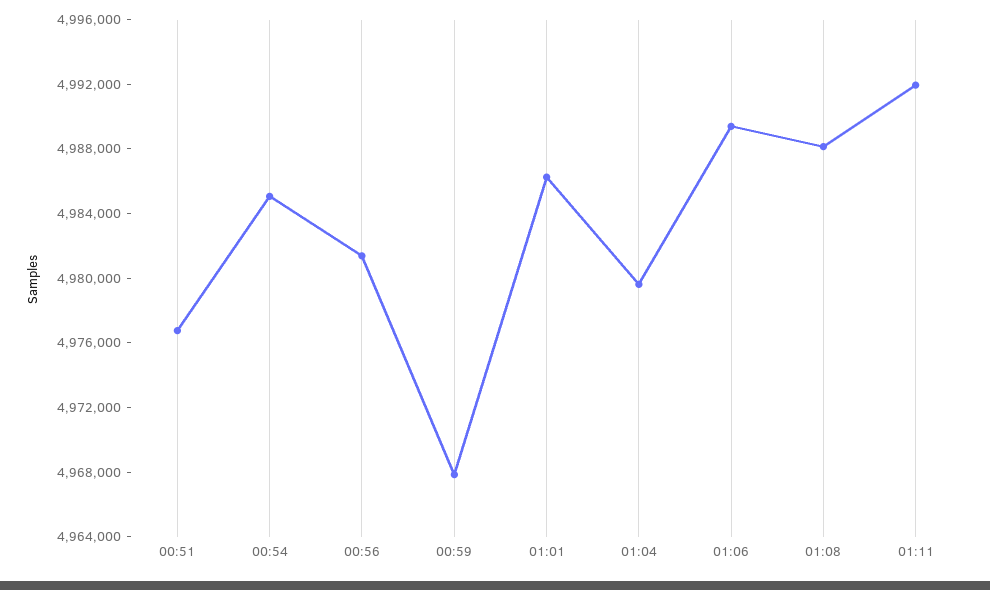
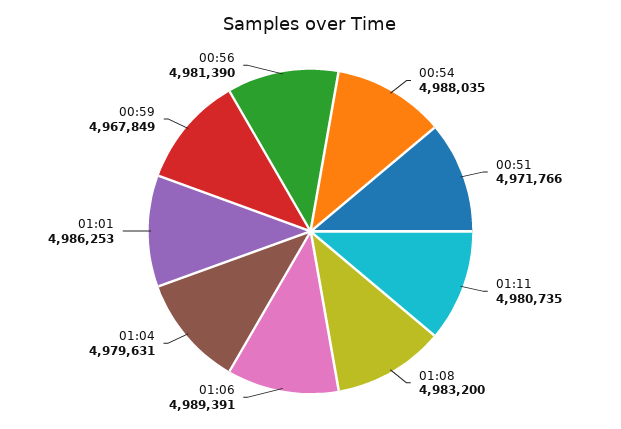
  {
-   "00:51": 4977000,
+   "00:51": 4971766,
-   "00:54": 4985000,
+   "00:54": 4988035,
    "00:56": 4981390,
    "00:59": 4967849,
    "01:01": 4986253,
    "01:04": 4979631,
    "01:06": 4989391,
-   "01:08": 4988000,
+   "01:08": 4983200,
-   "01:11": 4992000
+   "01:11": 4980735
  }

